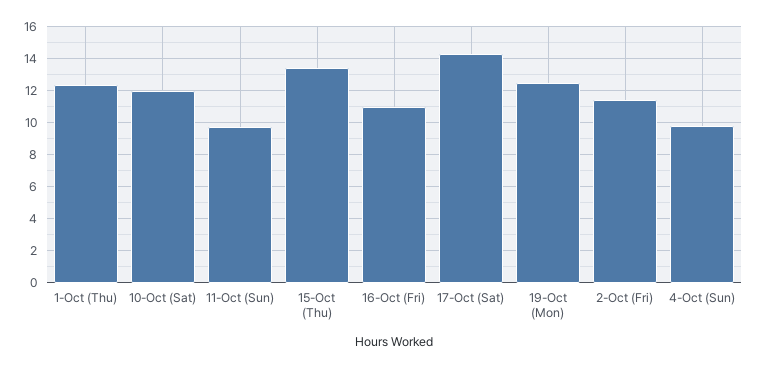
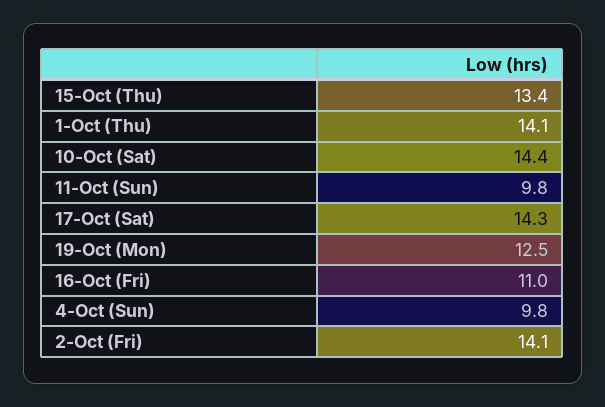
  {
-   "1-Oct (Thu)": 12.5,
+   "1-Oct (Thu)": 14.1,
-   "10-Oct (Sat)": 12,
+   "10-Oct (Sat)": 14.4,
    "11-Oct (Sun)": 9.8,
    "15-Oct (Thu)": 13.4,
    "16-Oct (Fri)": 11,
    "17-Oct (Sat)": 14.3,
    "19-Oct (Mon)": 12.5,
-   "2-Oct (Fri)": 11.5,
+   "2-Oct (Fri)": 14.1,
    "4-Oct (Sun)": 9.8
  }

